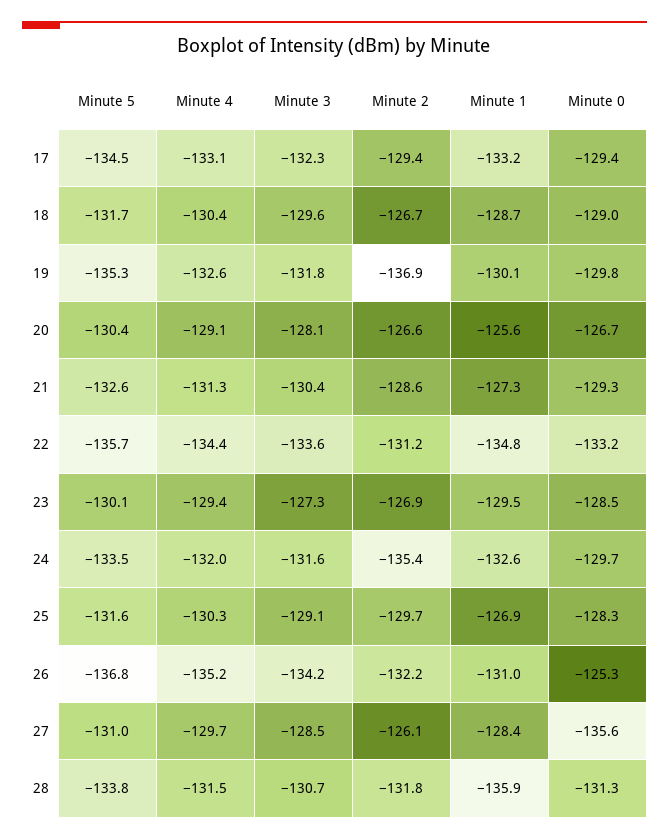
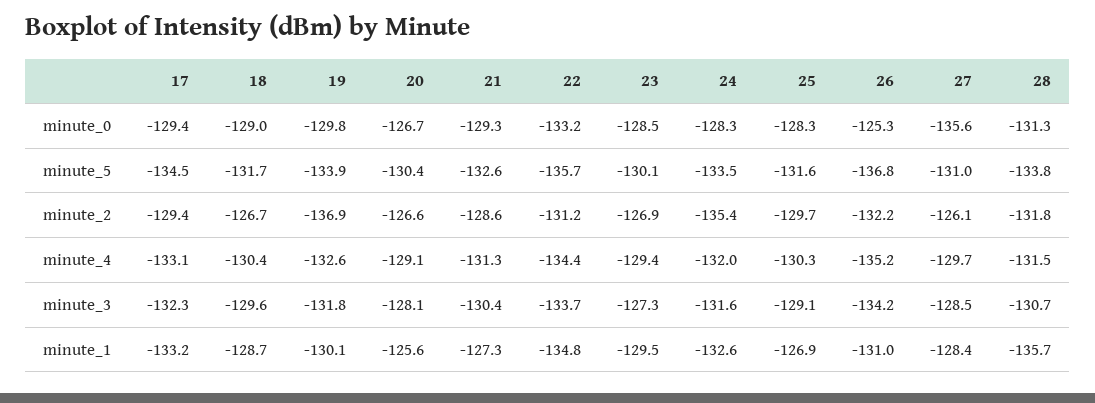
  {
    "Minute 5": {
      "17": -134.5,
      "18": -131.7,
-     "19": -135.3,
+     "19": -133.9,
      "20": -130.4,
      "21": -132.6,
      "22": -135.7,
      "23": -130.1,
      "24": -133.5,
      "25": -131.6,
      "26": -136.8,
      "27": -131,
      "28": -133.8
    },
    "Minute 4": {
      "17": -133.1,
      "18": -130.4,
      "19": -132.6,
      "20": -129.1,
      "21": -131.3,
      "22": -134.4,
      "23": -129.4,
      "24": -132,
      "25": -130.3,
      "26": -135.2,
      "27": -129.7,
      "28": -131.5
    },
    "Minute 3": {
      "17": -132.3,
      "18": -129.6,
      "19": -131.8,
      "20": -128.1,
      "21": -130.4,
-     "22": -133.6,
+     "22": -133.7,
      "23": -127.3,
      "24": -131.6,
      "25": -129.1,
      "26": -134.2,
      "27": -128.5,
      "28": -130.7
    },
    "Minute 2": {
      "17": -129.4,
      "18": -126.7,
      "19": -136.9,
      "20": -126.6,
      "21": -128.6,
      "22": -131.2,
      "23": -126.9,
      "24": -135.4,
      "25": -129.7,
      "26": -132.2,
      "27": -126.1,
      "28": -131.8
    },
    "Minute 1": {
      "17": -133.2,
      "18": -128.7,
      "19": -130.1,
      "20": -125.6,
      "21": -127.3,
      "22": -134.8,
      "23": -129.5,
      "24": -132.6,
      "25": -126.9,
      "26": -131,
      "27": -128.4,
-     "28": -135.9
+     "28": -135.7
    },
    "Minute 0": {
      "17": -129.4,
      "18": -129,
      "19": -129.8,
      "20": -126.7,
      "21": -129.3,
      "22": -133.2,
      "23": -128.5,
-     "24": -129.7,
+     "24": -128.3,
      "25": -128.3,
      "26": -125.3,
      "27": -135.6,
      "28": -131.3
    }
  }

